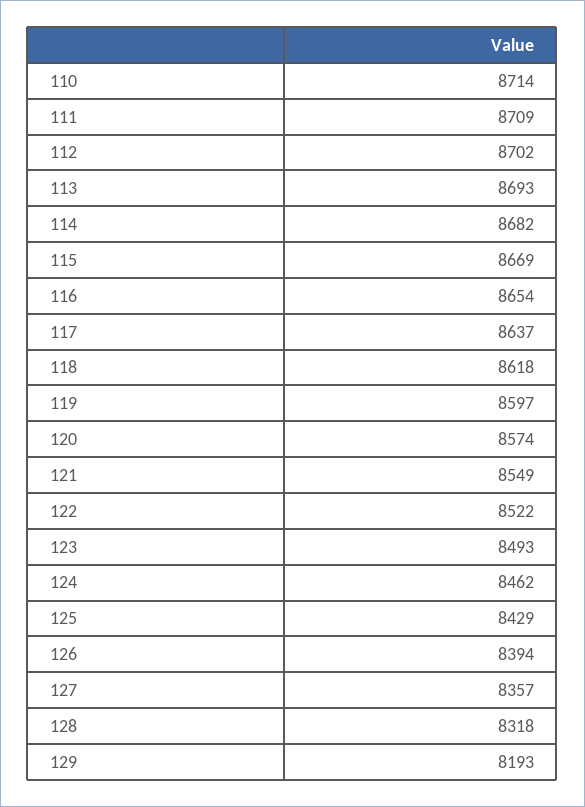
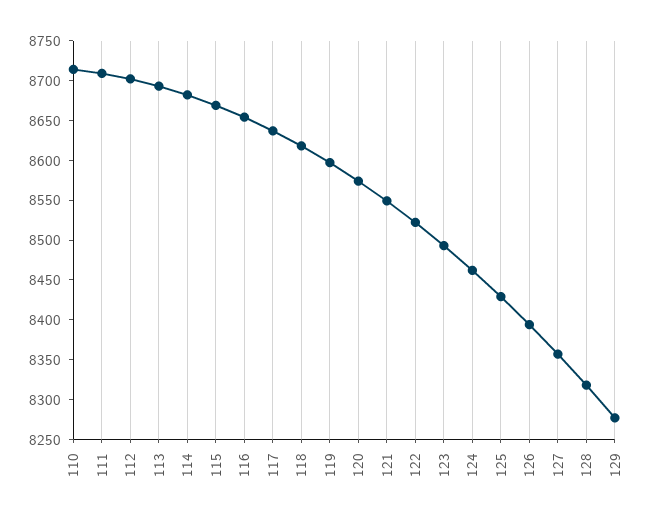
  {
    "110": 8714,
    "111": 8709,
    "112": 8702,
    "113": 8693,
    "114": 8682,
    "115": 8669,
    "116": 8654,
    "117": 8637,
    "118": 8618,
    "119": 8597,
    "120": 8574,
    "121": 8549,
    "122": 8522,
    "123": 8493,
    "124": 8462,
    "125": 8429,
    "126": 8394,
    "127": 8357,
    "128": 8318,
-   "129": 8193
+   "129": 8275
  }

